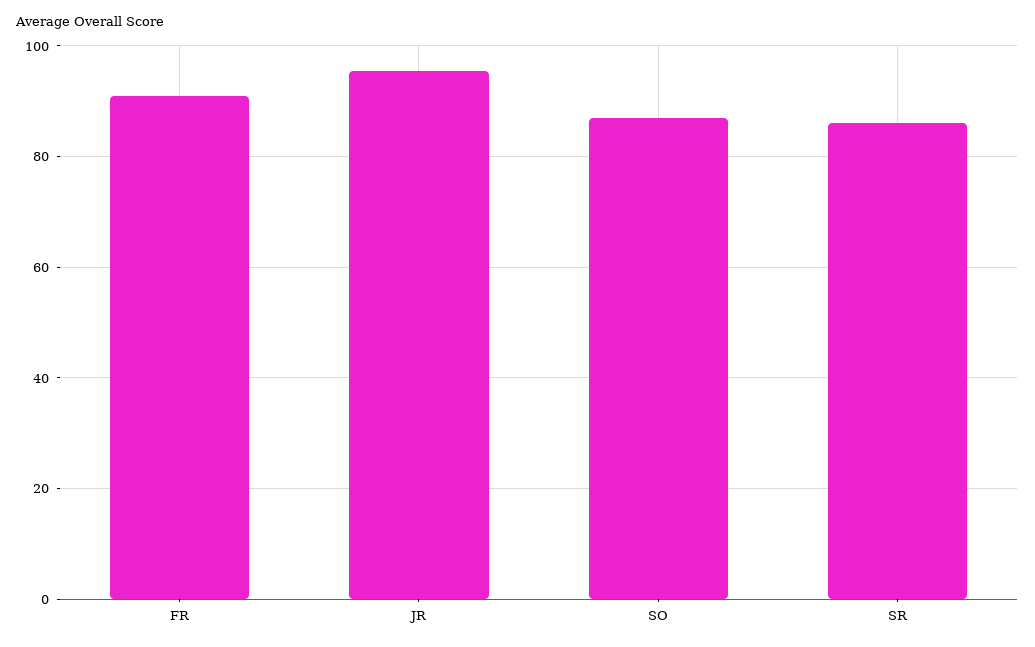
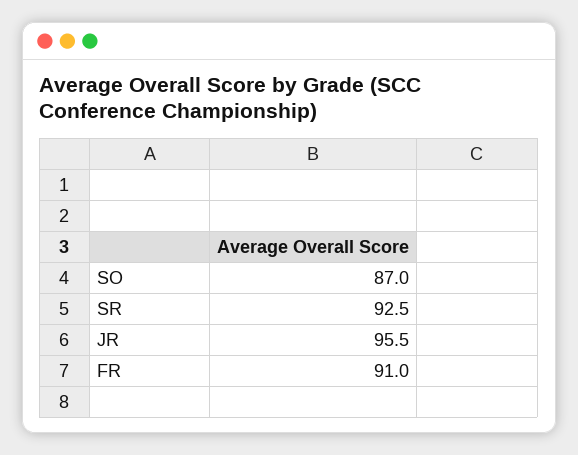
  {
    "FR": 91,
    "JR": 95.5,
    "SO": 87,
-   "SR": 86
+   "SR": 92.5
  }

